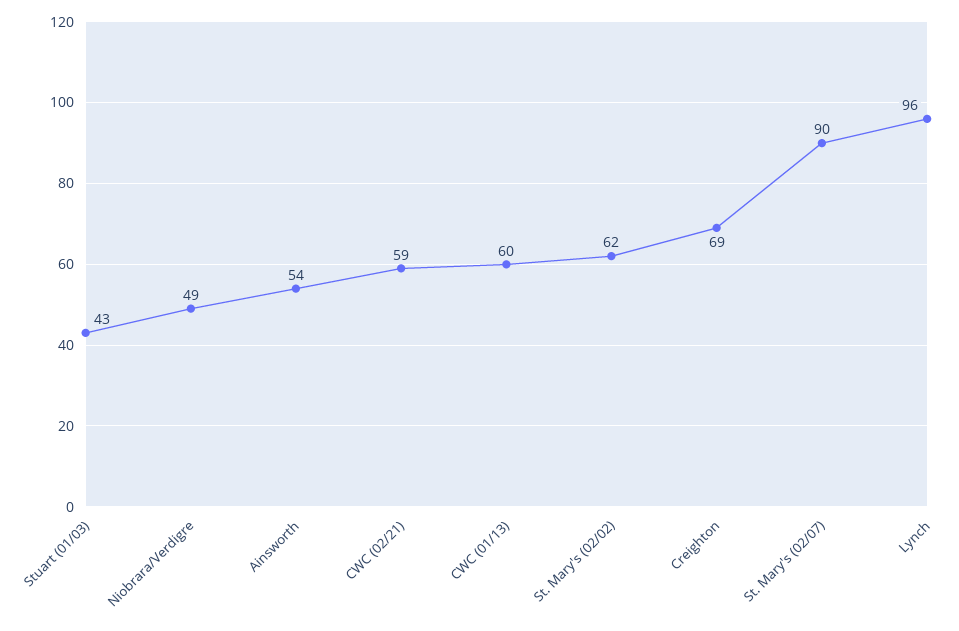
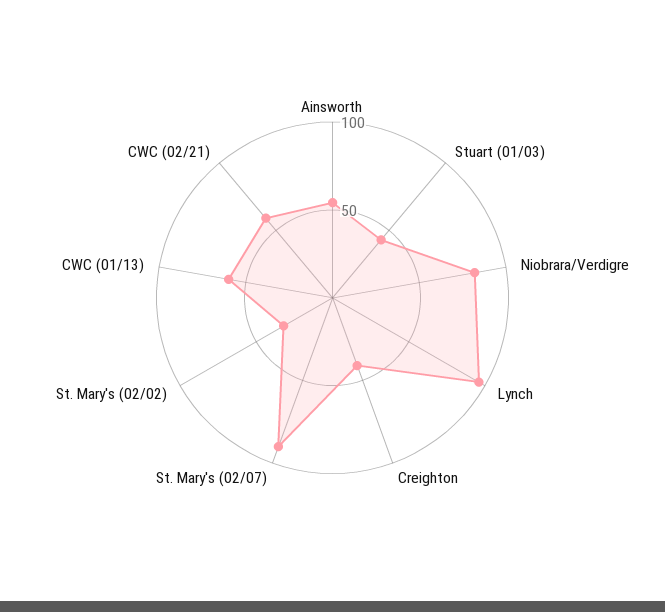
  {
    "Stuart (01/03)": 43,
-   "Niobrara/Verdigre": 49,
+   "Niobrara/Verdigre": 80,
    "Ainsworth": 54,
    "CWC (02/21)": 59,
    "CWC (01/13)": 60,
-   "St. Mary's (02/02)": 62,
+   "St. Mary's (02/02)": 30,
-   "Creighton": 69,
+   "Creighton": 40,
    "St. Mary's (02/07)": 90,
    "Lynch": 96
  }

